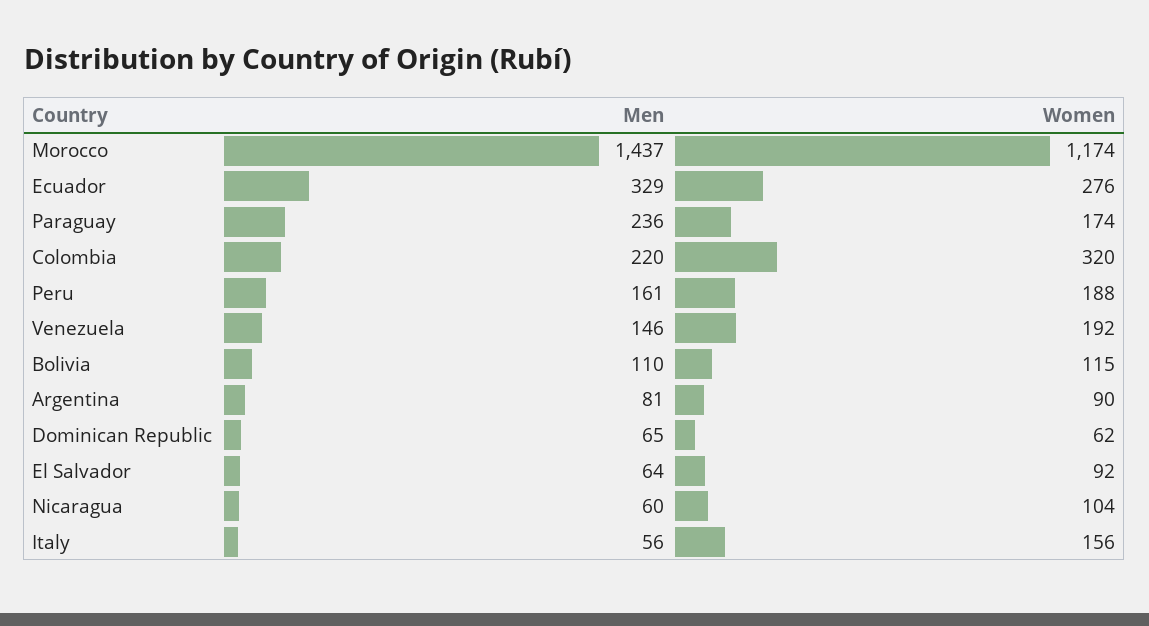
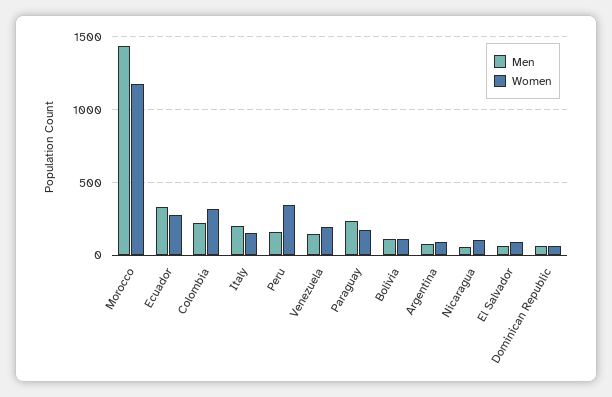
  {
    "Men": {
      "Morocco": 1437,
      "Ecuador": 329,
      "Paraguay": 236,
      "Colombia": 220,
      "Peru": 161,
      "Venezuela": 146,
      "Bolivia": 110,
      "Argentina": 81,
      "Dominican Republic": 65,
      "El Salvador": 64,
      "Nicaragua": 60,
-     "Italy": 56
+     "Italy": 200
    },
    "Women": {
      "Morocco": 1174,
      "Ecuador": 276,
      "Paraguay": 174,
      "Colombia": 320,
-     "Peru": 188,
+     "Peru": 350,
      "Venezuela": 192,
      "Bolivia": 115,
      "Argentina": 90,
      "Dominican Republic": 62,
      "El Salvador": 92,
      "Nicaragua": 104,
      "Italy": 156
    }
  }

